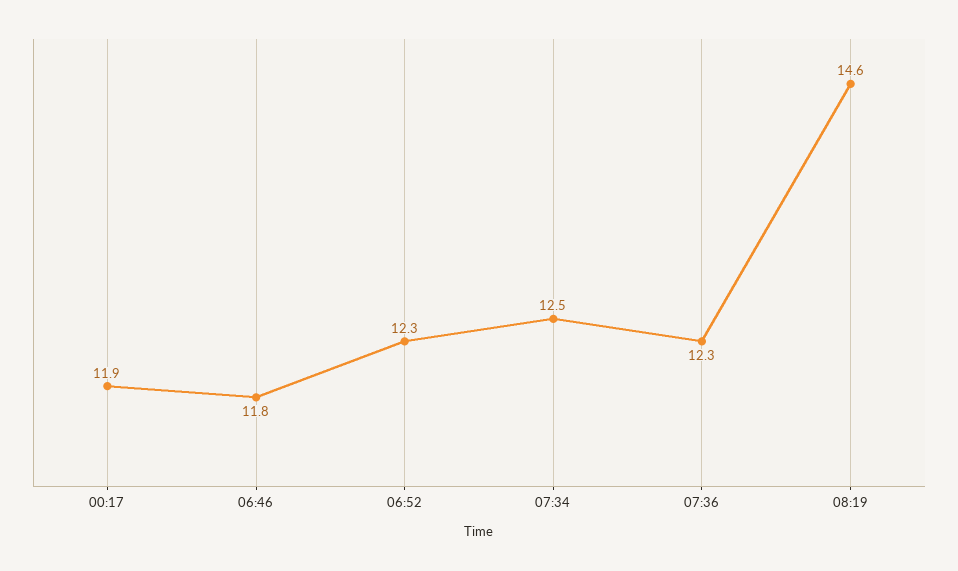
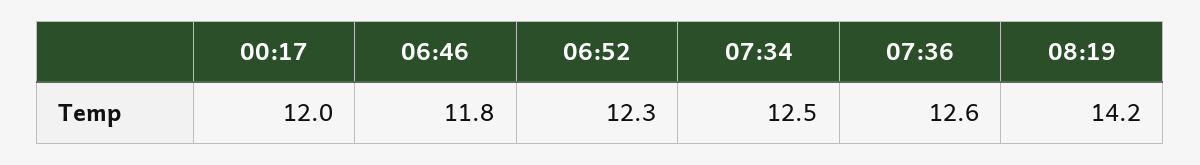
  {
-   "00:17": 11.9,
+   "00:17": 12,
    "06:46": 11.8,
    "06:52": 12.3,
    "07:34": 12.5,
-   "07:36": 12.3,
+   "07:36": 12.6,
-   "08:19": 14.6
+   "08:19": 14.2
  }

